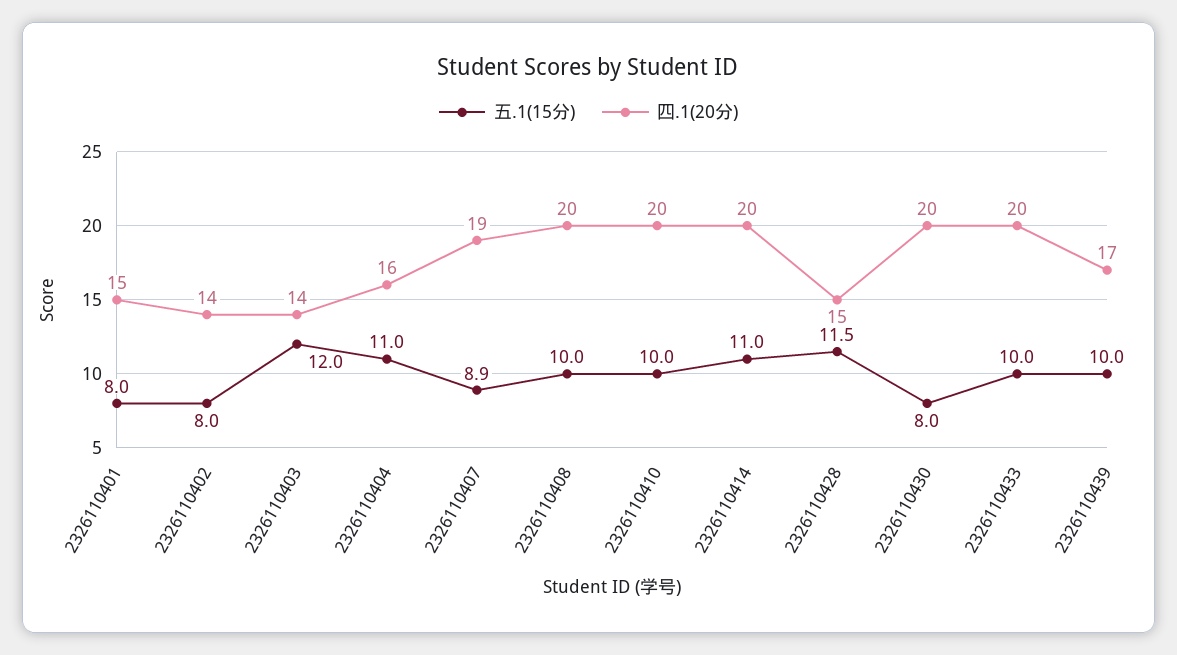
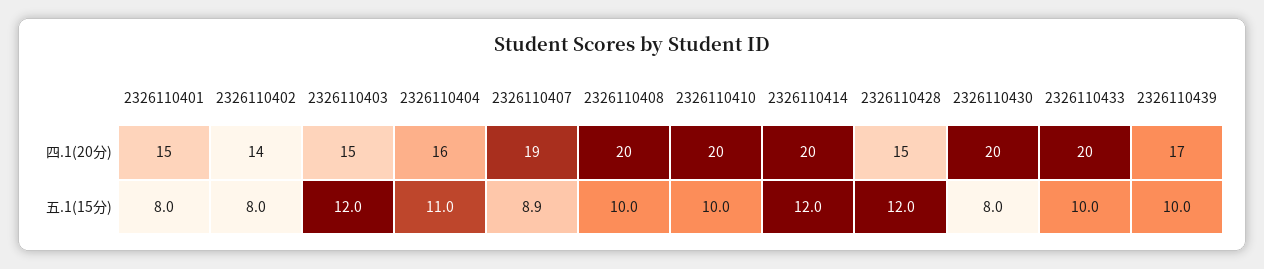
  {
    "五.1(15分)": {
      "2326110401": 8,
      "2326110402": 8,
      "2326110403": 12,
      "2326110404": 11,
      "2326110407": 8.9,
      "2326110408": 10,
      "2326110410": 10,
-     "2326110414": 11,
+     "2326110414": 12,
-     "2326110428": 11.5,
+     "2326110428": 12,
      "2326110430": 8,
      "2326110433": 10,
      "2326110439": 10
    },
    "四.1(20分)": {
      "2326110401": 15,
      "2326110402": 14,
-     "2326110403": 14,
+     "2326110403": 15,
      "2326110404": 16,
      "2326110407": 19,
      "2326110408": 20,
      "2326110410": 20,
      "2326110414": 20,
      "2326110428": 15,
      "2326110430": 20,
      "2326110433": 20,
      "2326110439": 17
    }
  }

